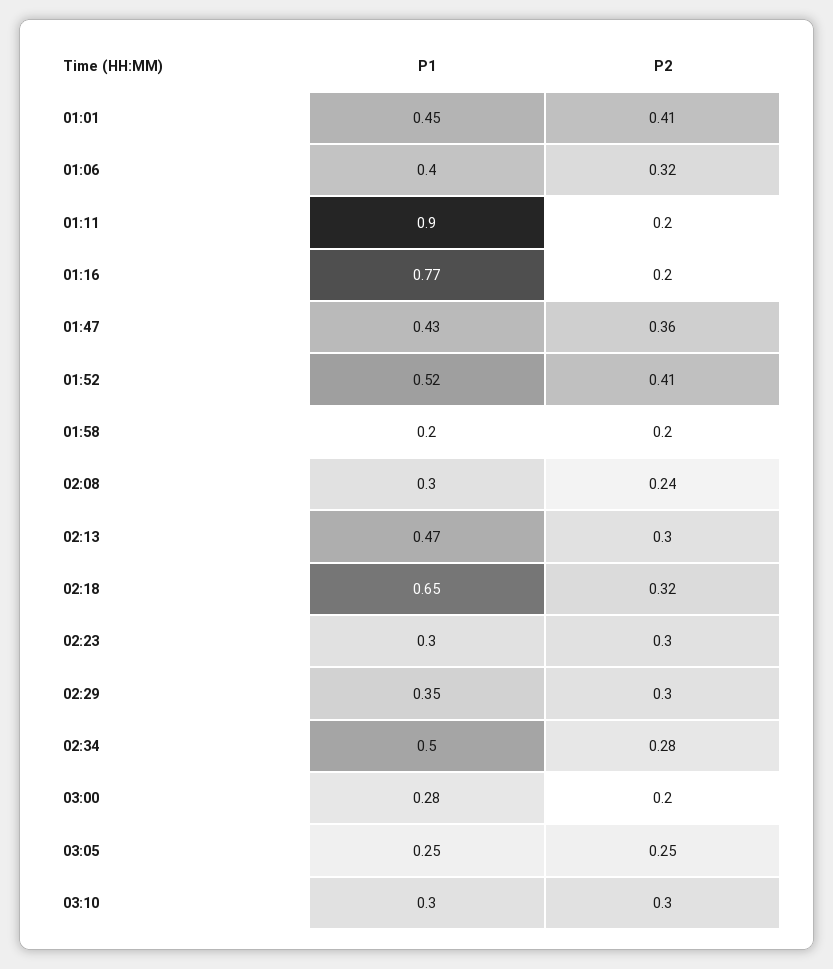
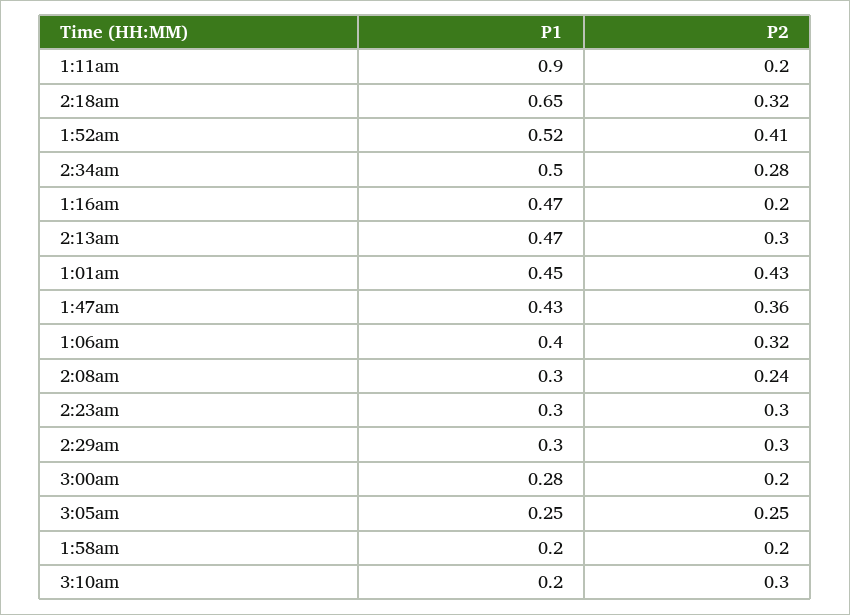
  {
    "P1": {
      "01:01": 0.45,
      "01:06": 0.4,
      "01:11": 0.9,
-     "01:16": 0.77,
+     "01:16": 0.47,
      "01:47": 0.43,
      "01:52": 0.52,
      "01:58": 0.2,
      "02:08": 0.3,
      "02:13": 0.47,
      "02:18": 0.65,
      "02:23": 0.3,
-     "02:29": 0.35,
+     "02:29": 0.3,
      "02:34": 0.5,
      "03:00": 0.28,
      "03:05": 0.25,
-     "03:10": 0.3
+     "03:10": 0.2
    },
    "P2": {
-     "01:01": 0.41,
+     "01:01": 0.43,
      "01:06": 0.32,
      "01:11": 0.2,
      "01:16": 0.2,
      "01:47": 0.36,
      "01:52": 0.41,
      "01:58": 0.2,
      "02:08": 0.24,
      "02:13": 0.3,
      "02:18": 0.32,
      "02:23": 0.3,
      "02:29": 0.3,
      "02:34": 0.28,
      "03:00": 0.2,
      "03:05": 0.25,
      "03:10": 0.3
    }
  }

